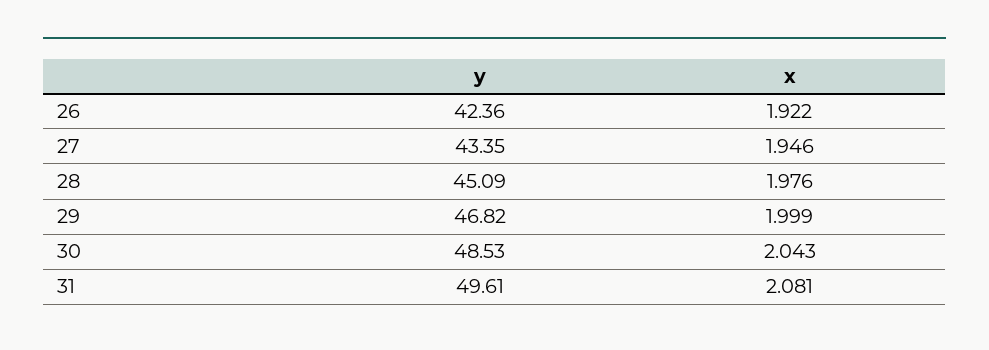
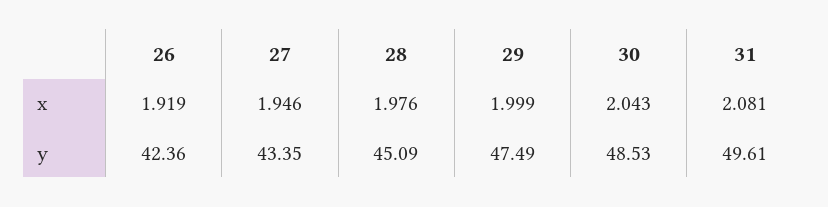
  {
    "y": {
      "26": 42.36,
      "27": 43.35,
      "28": 45.09,
-     "29": 46.82,
+     "29": 47.49,
      "30": 48.53,
      "31": 49.61
    },
    "x": {
-     "26": 1.922,
+     "26": 1.919,
      "27": 1.946,
      "28": 1.976,
      "29": 1.999,
      "30": 2.043,
      "31": 2.081
    }
  }

